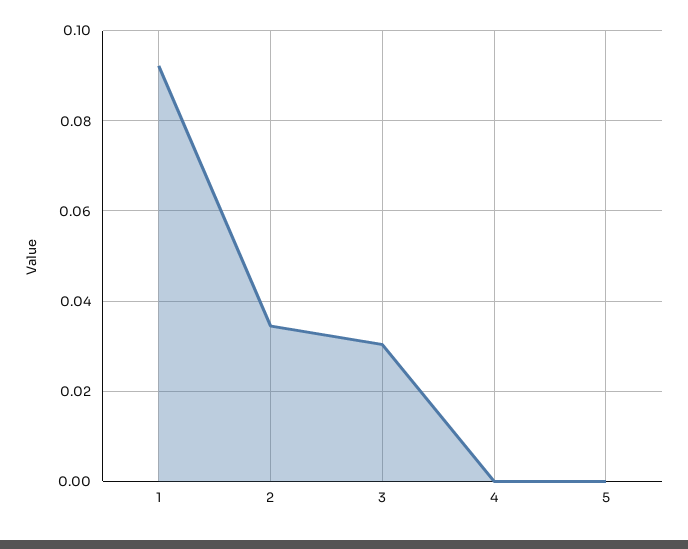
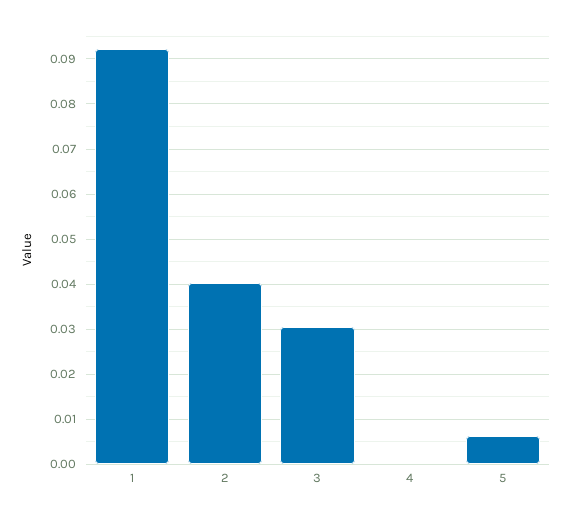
  {
    "1": 0.092,
-   "2": 0.034,
+   "2": 0.04,
    "3": 0.03,
    "4": 0,
-   "5": 0
+   "5": 0.006
  }

